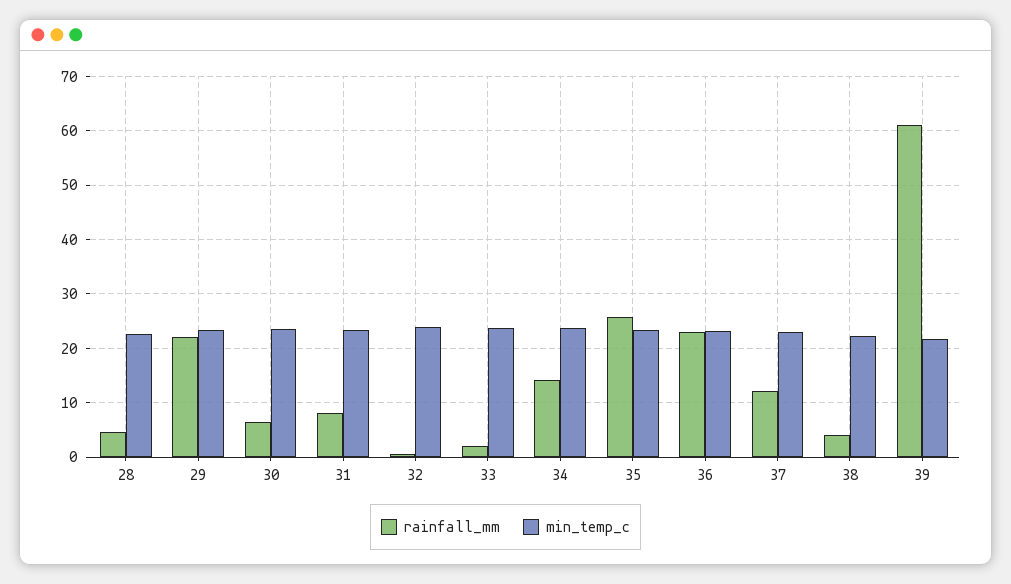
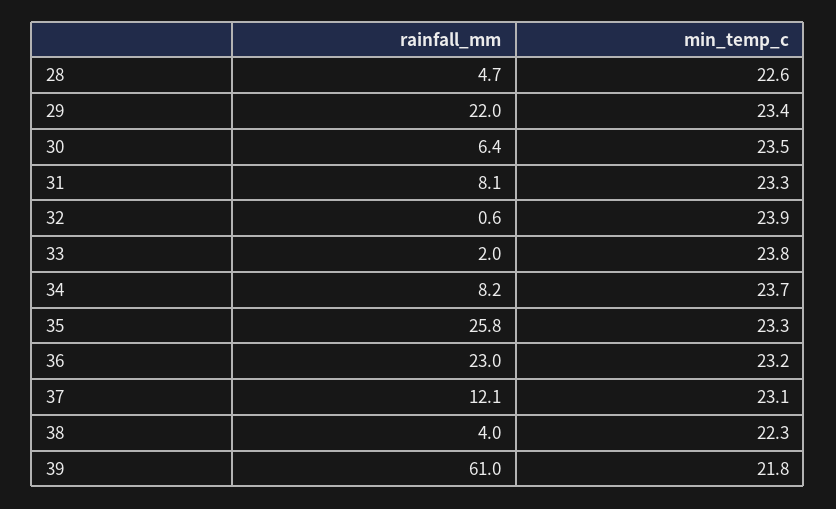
  {
    "rainfall_mm": {
      "28": 4.7,
      "29": 22,
      "30": 6.4,
      "31": 8.1,
      "32": 0.6,
      "33": 2,
-     "34": 14,
+     "34": 8.2,
      "35": 25.8,
      "36": 23,
      "37": 12.1,
      "38": 4,
      "39": 61
    },
    "min_temp_c": {
      "28": 22.6,
      "29": 23.4,
      "30": 23.5,
      "31": 23.3,
      "32": 23.9,
      "33": 23.8,
      "34": 23.7,
      "35": 23.3,
      "36": 23.2,
      "37": 23.1,
      "38": 22.3,
      "39": 21.8
    }
  }

